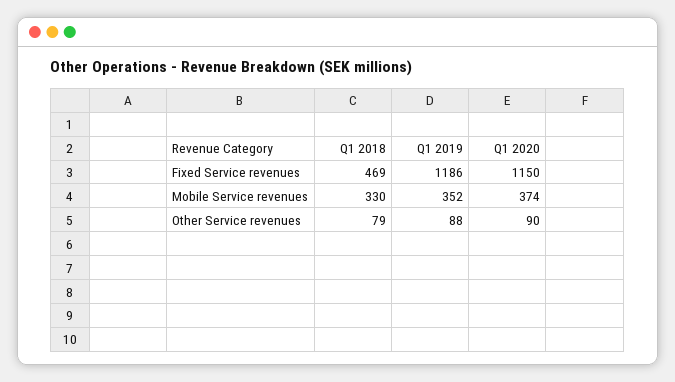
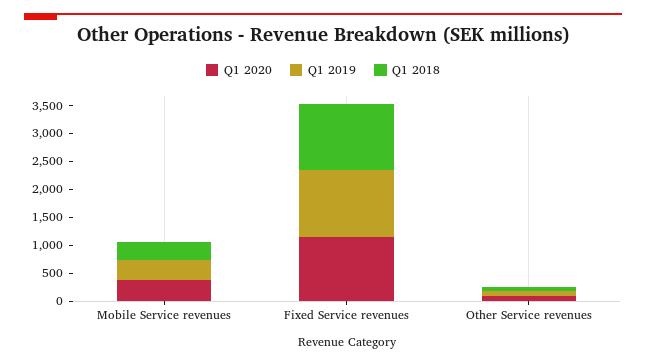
  {
    "Q1 2018": {
-     "Fixed Service revenues": 469,
+     "Fixed Service revenues": 1250,
      "Mobile Service revenues": 330,
      "Other Service revenues": 79
    },
    "Q1 2019": {
      "Fixed Service revenues": 1186,
      "Mobile Service revenues": 352,
      "Other Service revenues": 88
    },
    "Q1 2020": {
      "Fixed Service revenues": 1150,
      "Mobile Service revenues": 374,
      "Other Service revenues": 90
    }
  }

